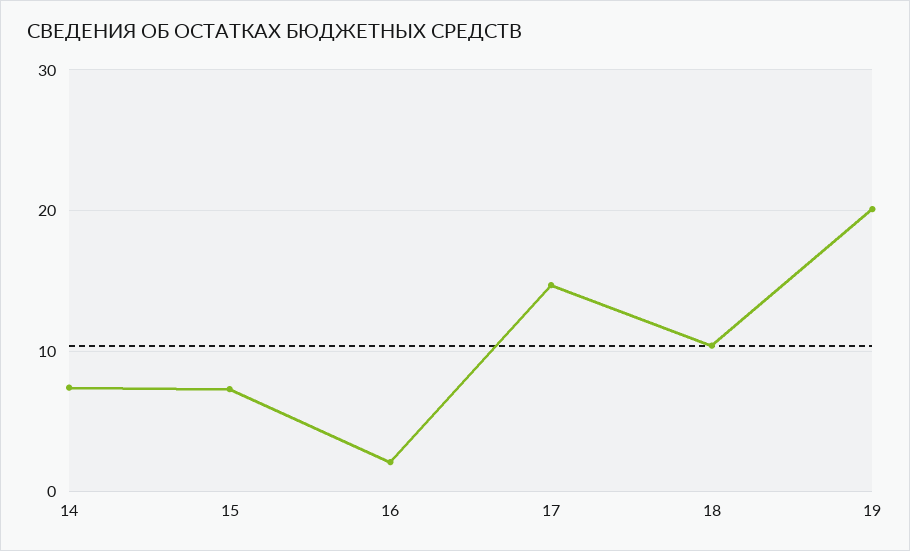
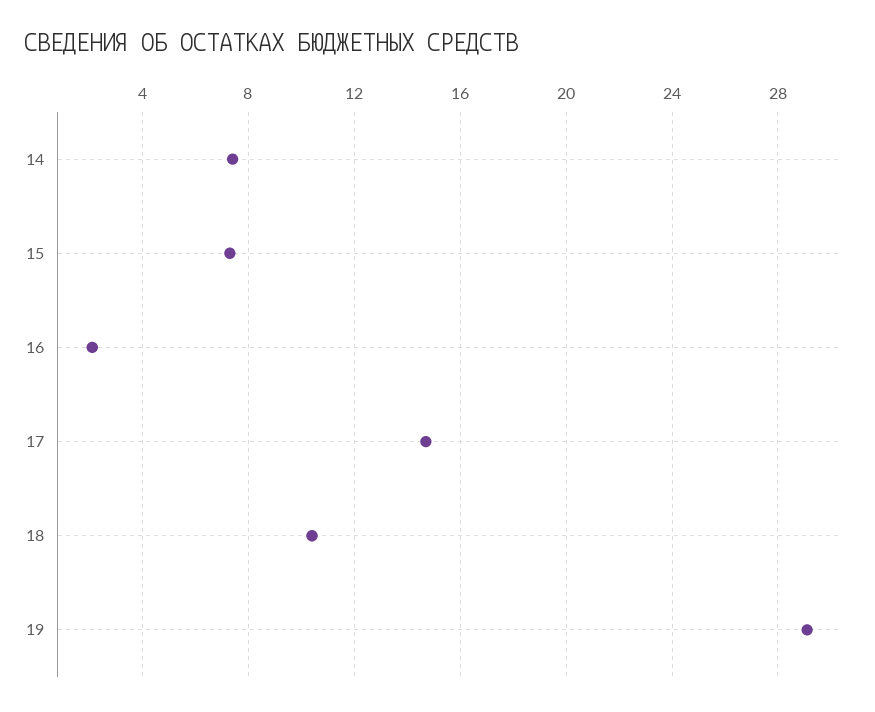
  {
    "14": 7.5,
    "15": 7.5,
    "16": 2,
    "17": 14.5,
    "18": 10.5,
-   "19": 20
+   "19": 29
  }

